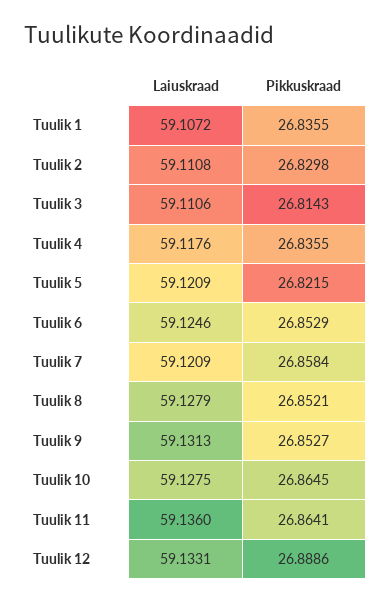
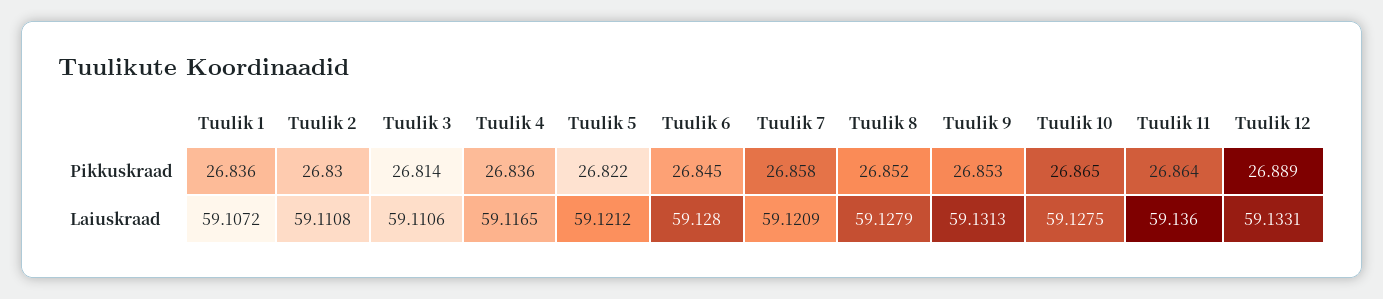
  {
    "Laiuskraad": {
      "Tuulik 1": 59.1072,
      "Tuulik 2": 59.1108,
      "Tuulik 3": 59.1106,
-     "Tuulik 4": 59.1176,
+     "Tuulik 4": 59.1165,
-     "Tuulik 5": 59.1209,
+     "Tuulik 5": 59.1212,
-     "Tuulik 6": 59.1246,
+     "Tuulik 6": 59.128,
      "Tuulik 7": 59.1209,
      "Tuulik 8": 59.1279,
      "Tuulik 9": 59.1313,
      "Tuulik 10": 59.1275,
      "Tuulik 11": 59.136,
      "Tuulik 12": 59.1331
    },
    "Pikkuskraad": {
      "Tuulik 1": 26.8355,
      "Tuulik 2": 26.8298,
      "Tuulik 3": 26.8143,
      "Tuulik 4": 26.8355,
      "Tuulik 5": 26.8215,
-     "Tuulik 6": 26.8529,
+     "Tuulik 6": 26.845,
      "Tuulik 7": 26.8584,
      "Tuulik 8": 26.8521,
      "Tuulik 9": 26.8527,
      "Tuulik 10": 26.8645,
      "Tuulik 11": 26.8641,
      "Tuulik 12": 26.8886
    }
  }

